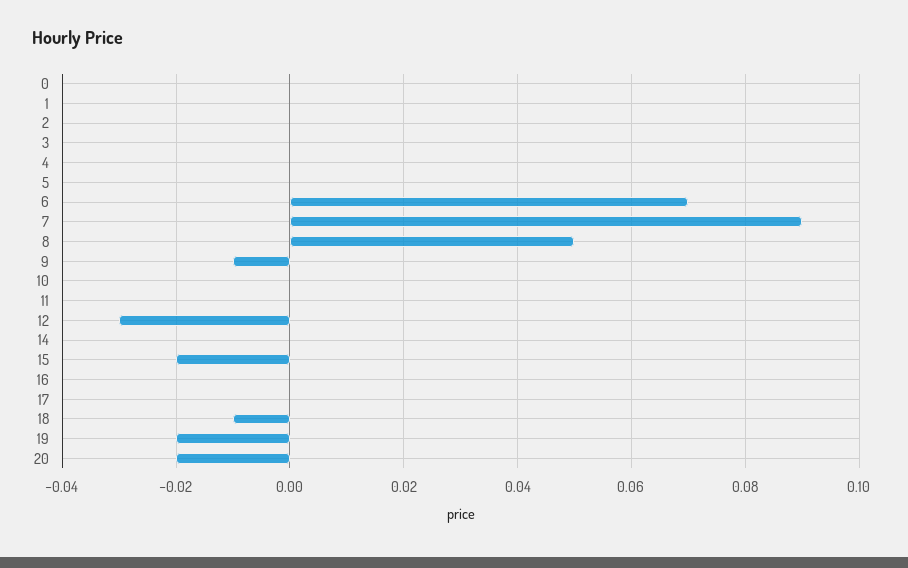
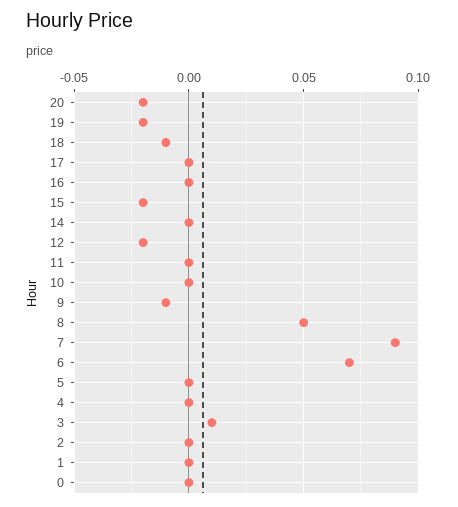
  {
    "0": 0,
    "1": 0,
    "2": 0,
-   "3": 0,
+   "3": 0.01,
    "4": 0,
    "5": 0,
    "6": 0.07,
    "7": 0.09,
    "8": 0.05,
    "9": -0.01,
    "10": 0,
    "11": 0,
-   "12": -0.03,
+   "12": -0.02,
    "14": 0,
    "15": -0.02,
    "16": 0,
    "17": 0,
    "18": -0.01,
    "19": -0.02,
    "20": -0.02
  }

